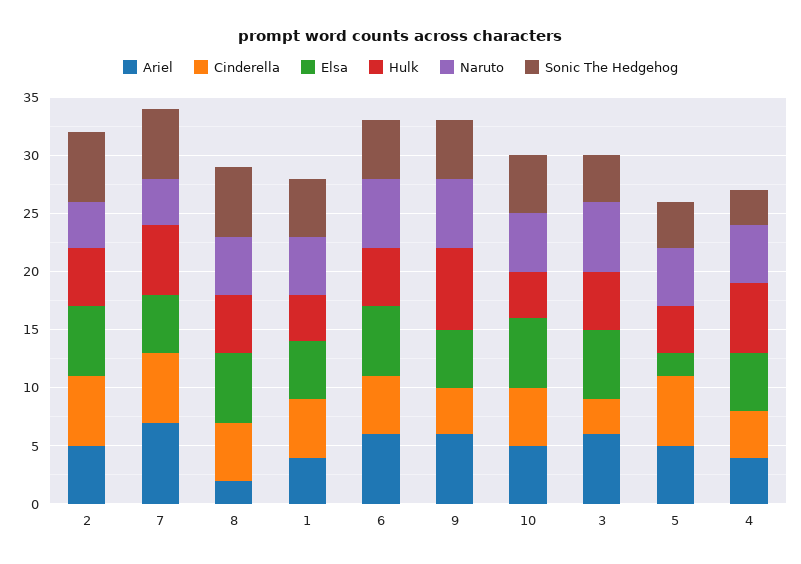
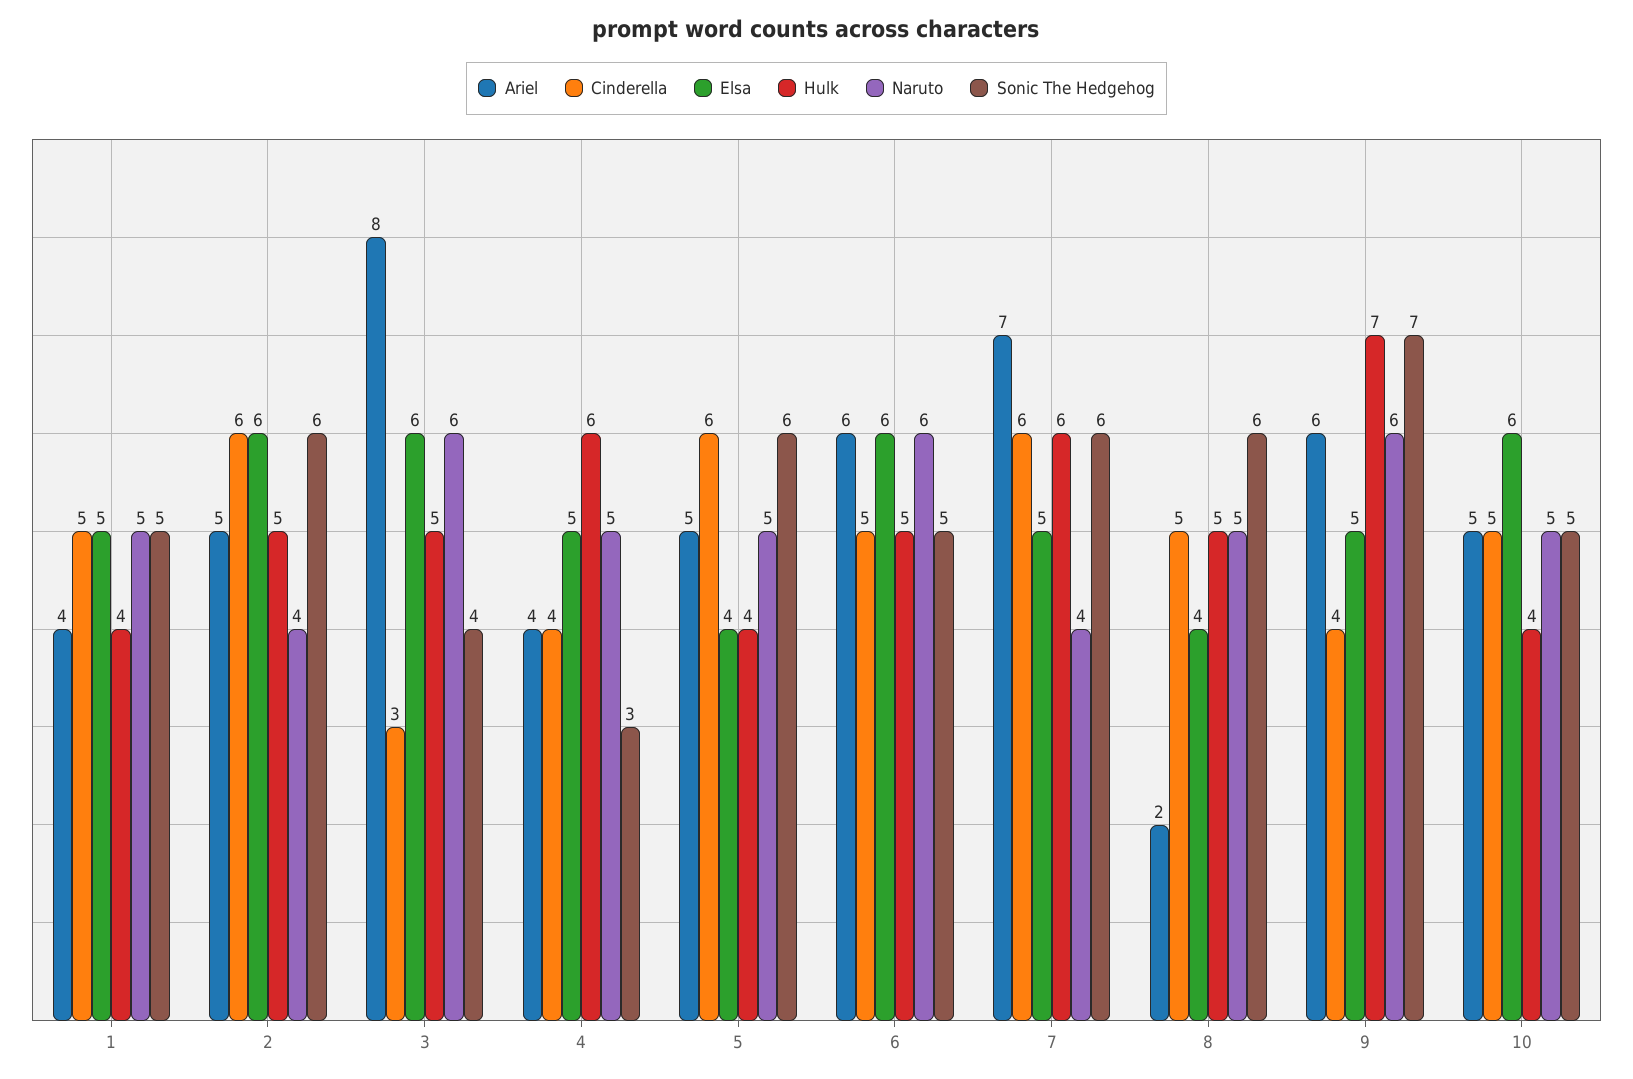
  {
    "Ariel": {
      "2": 5,
      "7": 7,
      "8": 2,
      "1": 4,
      "6": 6,
      "9": 6,
      "10": 5,
-     "3": 6,
+     "3": 8,
      "5": 5,
      "4": 4
    },
    "Cinderella": {
      "2": 6,
      "7": 6,
      "8": 5,
      "1": 5,
      "6": 5,
      "9": 4,
      "10": 5,
      "3": 3,
      "5": 6,
      "4": 4
    },
    "Elsa": {
      "2": 6,
      "7": 5,
-     "8": 6,
+     "8": 4,
      "1": 5,
      "6": 6,
      "9": 5,
      "10": 6,
      "3": 6,
-     "5": 2,
+     "5": 4,
      "4": 5
    },
    "Hulk": {
      "2": 5,
      "7": 6,
      "8": 5,
      "1": 4,
      "6": 5,
      "9": 7,
      "10": 4,
      "3": 5,
      "5": 4,
      "4": 6
    },
    "Naruto": {
      "2": 4,
      "7": 4,
      "8": 5,
      "1": 5,
      "6": 6,
      "9": 6,
      "10": 5,
      "3": 6,
      "5": 5,
      "4": 5
    },
    "Sonic The Hedgehog": {
      "2": 6,
      "7": 6,
      "8": 6,
      "1": 5,
      "6": 5,
-     "9": 5,
+     "9": 7,
      "10": 5,
      "3": 4,
-     "5": 4,
+     "5": 6,
      "4": 3
    }
  }

